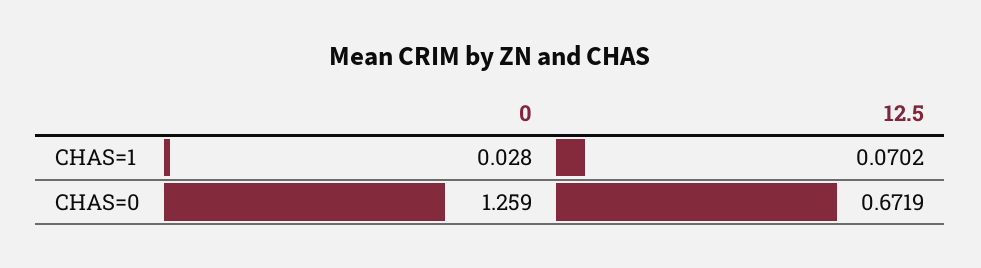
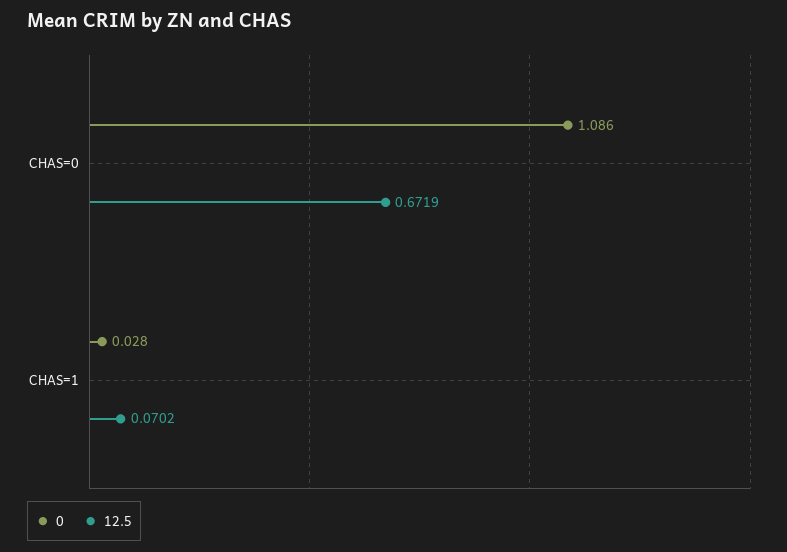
  {
    "0": {
      "CHAS=1": 0.028,
-     "CHAS=0": 1.259
+     "CHAS=0": 1.086
    },
    "12.5": {
      "CHAS=1": 0.0702,
      "CHAS=0": 0.6719
    }
  }

